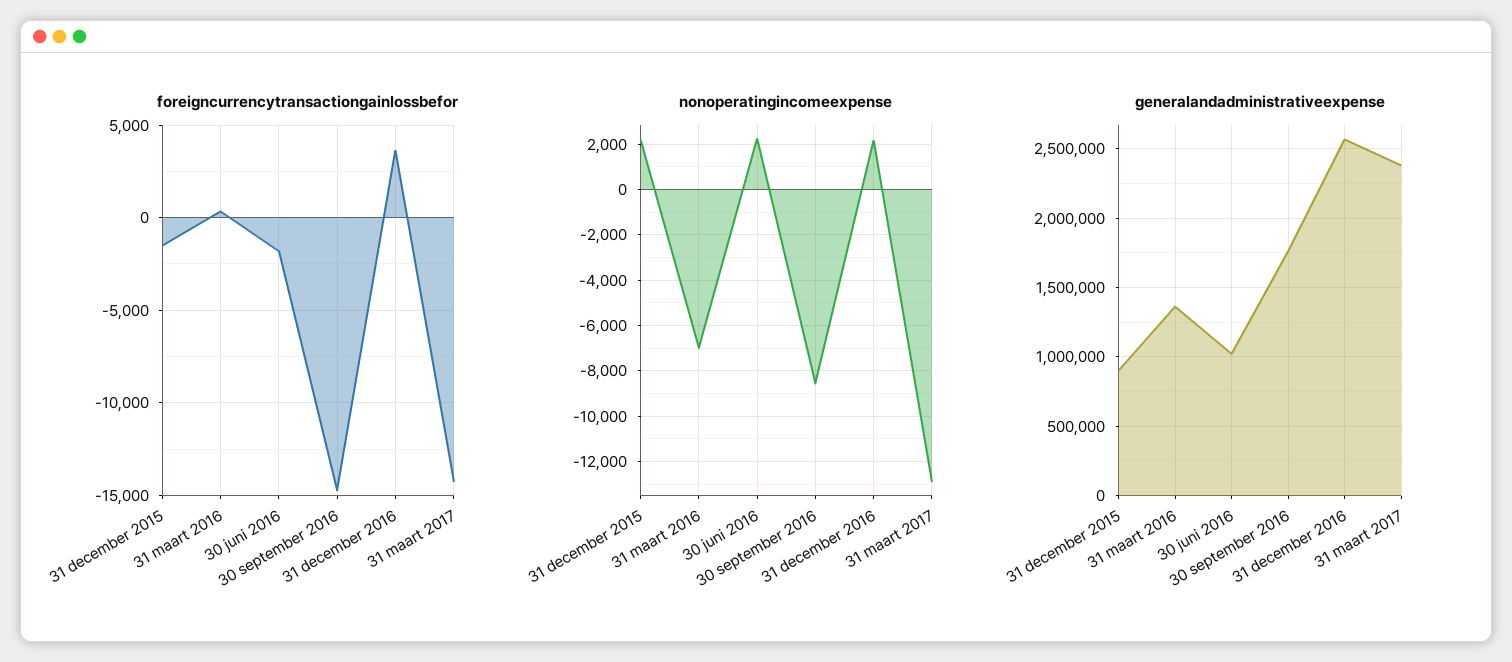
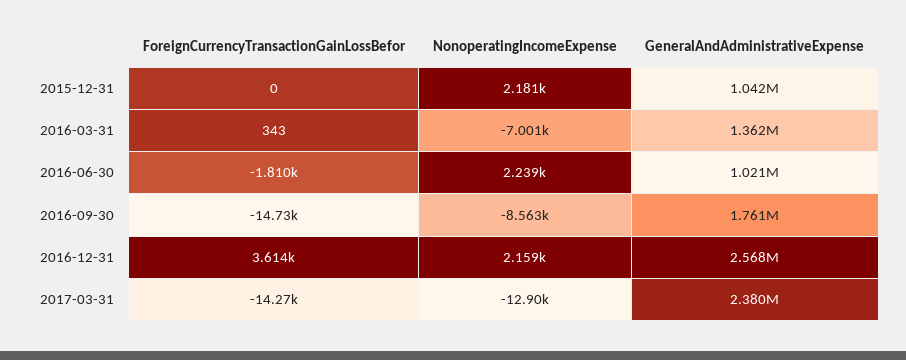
  {
    "foreigncurrencytransactiongainlossbefor": {
-     "31 december 2015": -1500,
+     "31 december 2015": 0,
      "31 maart 2016": 343,
      "30 juni 2016": -1810,
      "30 september 2016": -14730,
      "31 december 2016": 3614,
      "31 maart 2017": -14270
    },
    "nonoperatingincomeexpense": {
      "31 december 2015": 2181,
      "31 maart 2016": -7001,
      "30 juni 2016": 2239,
      "30 september 2016": -8563,
      "31 december 2016": 2159,
      "31 maart 2017": -12900
    },
    "generalandadministrativeexpense": {
-     "31 december 2015": 900000,
+     "31 december 2015": 1042000,
      "31 maart 2016": 1362000,
      "30 juni 2016": 1021000,
      "30 september 2016": 1761000,
      "31 december 2016": 2568000,
      "31 maart 2017": 2380000
    }
  }

